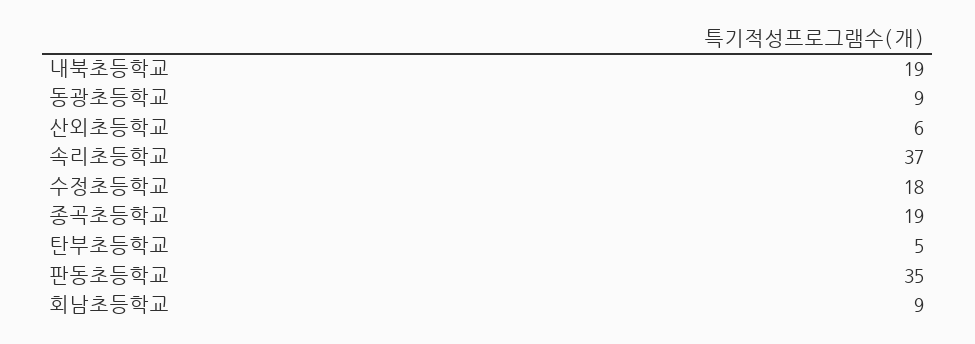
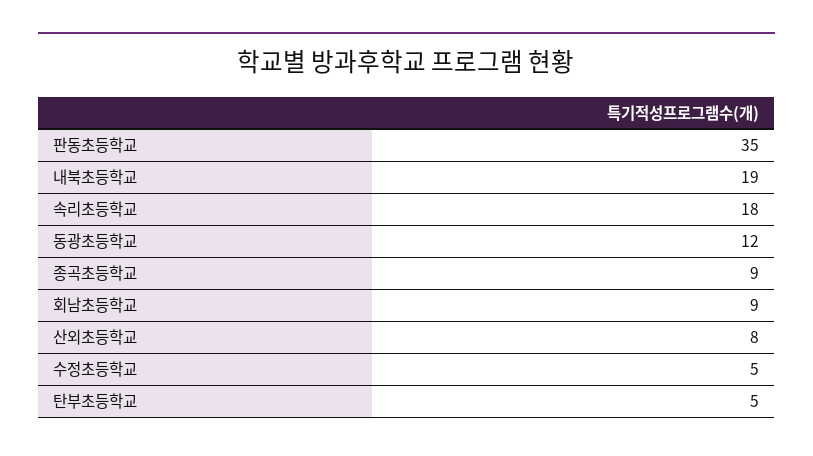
  {
    "내북초등학교": 19,
-   "동광초등학교": 9,
+   "동광초등학교": 12,
-   "산외초등학교": 6,
+   "산외초등학교": 8,
-   "속리초등학교": 37,
+   "속리초등학교": 18,
-   "수정초등학교": 18,
+   "수정초등학교": 5,
-   "종곡초등학교": 19,
+   "종곡초등학교": 9,
    "탄부초등학교": 5,
    "판동초등학교": 35,
    "회남초등학교": 9
  }

